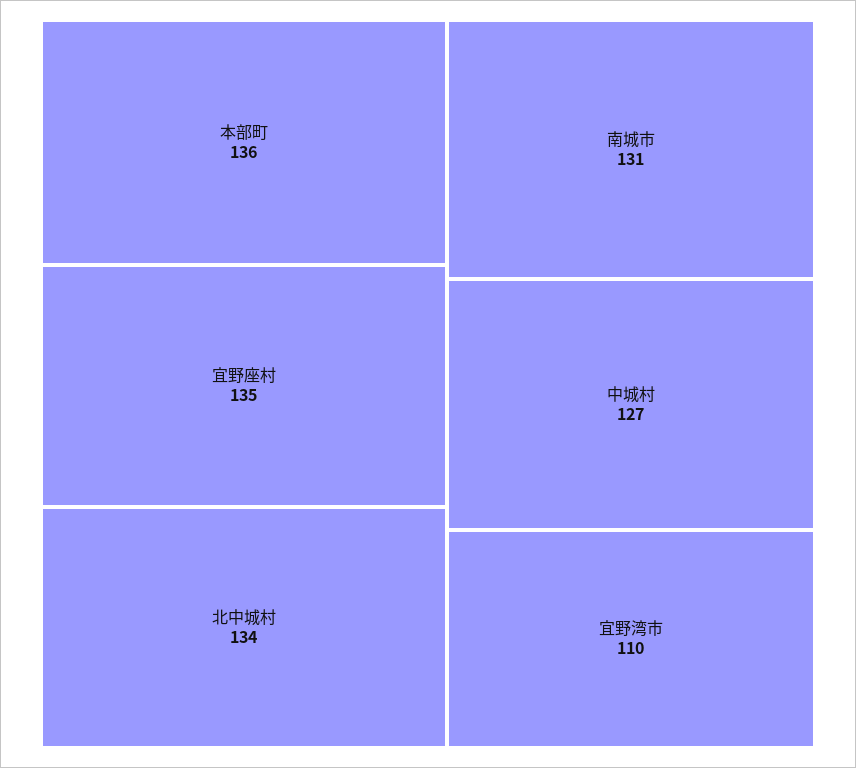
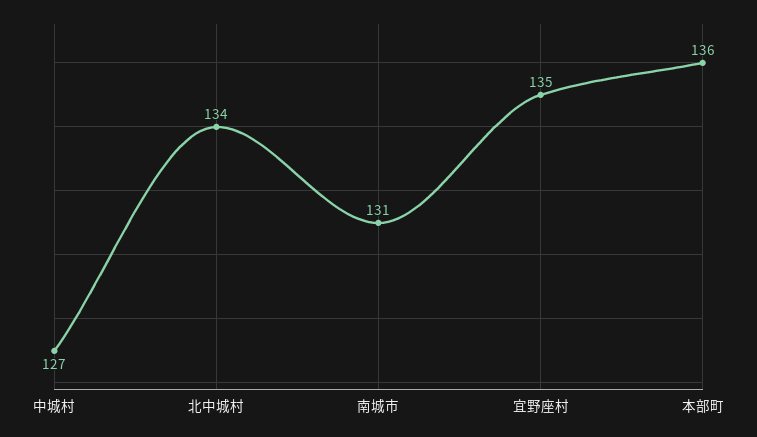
  {
    "本部町": 136,
    "宜野座村": 135,
    "北中城村": 134,
    "南城市": 131,
-   "中城村": 127,
+   "中城村": 127
-   "宜野湾市": 110
  }

